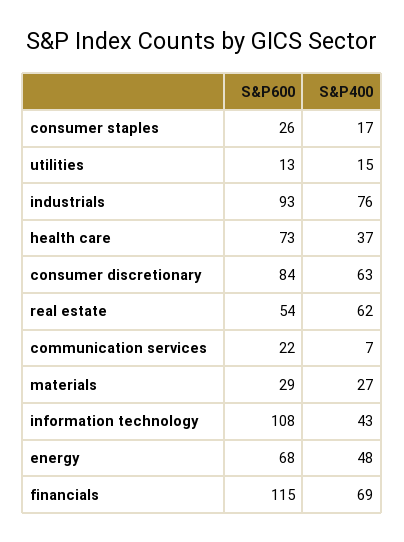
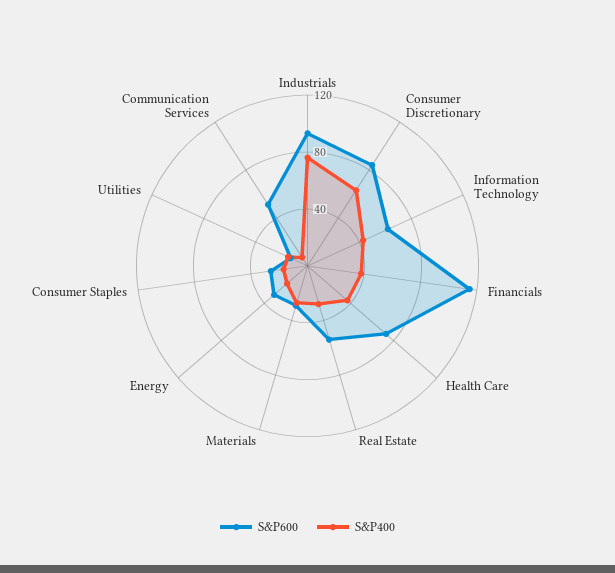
  {
    "S&P600": {
      "consumer staples": 26,
      "utilities": 13,
      "industrials": 93,
      "health care": 73,
      "consumer discretionary": 84,
      "real estate": 54,
-     "communication services": 22,
+     "communication services": 50,
      "materials": 29,
-     "information technology": 108,
+     "information technology": 60,
-     "energy": 68,
+     "energy": 30,
      "financials": 115
    },
    "S&P400": {
      "consumer staples": 17,
      "utilities": 15,
      "industrials": 76,
      "health care": 37,
      "consumer discretionary": 63,
-     "real estate": 62,
+     "real estate": 30,
      "communication services": 7,
      "materials": 27,
      "information technology": 43,
-     "energy": 48,
+     "energy": 20,
-     "financials": 69
+     "financials": 40
    }
  }

